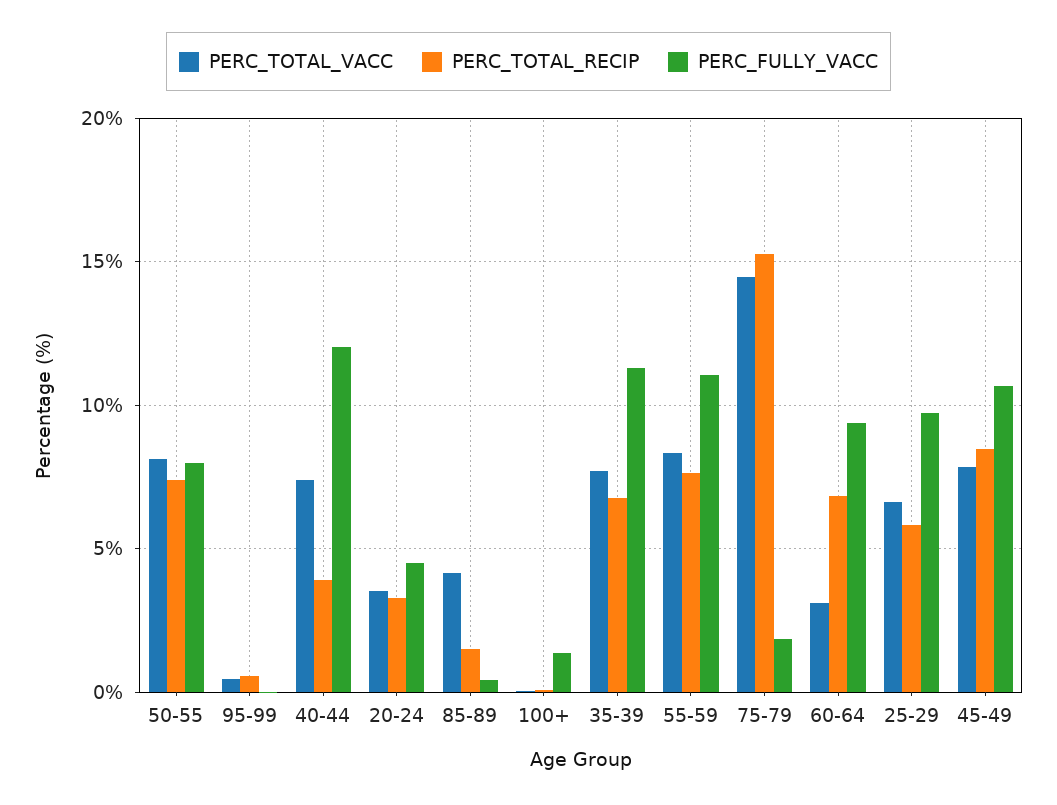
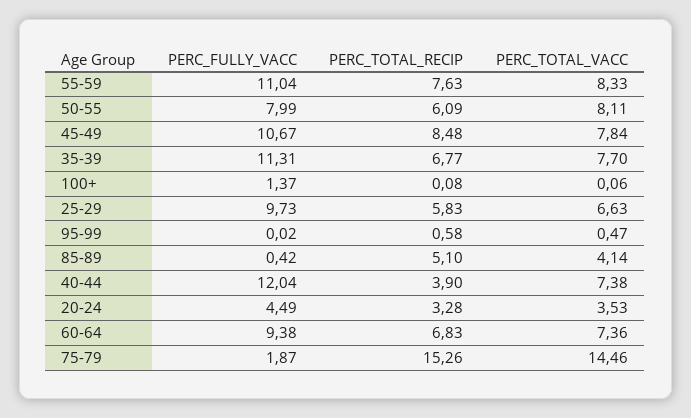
  {
    "PERC_TOTAL_VACC": {
      "50-55": 8.11,
      "95-99": 0.47,
      "40-44": 7.38,
      "20-24": 3.53,
      "85-89": 4.14,
      "100+": 0.06,
      "35-39": 7.7,
      "55-59": 8.33,
      "75-79": 14.46,
-     "60-64": 3,
+     "60-64": 7.36,
      "25-29": 6.63,
      "45-49": 7.84
    },
    "PERC_TOTAL_RECIP": {
-     "50-55": 7.5,
+     "50-55": 6.09,
      "95-99": 0.58,
      "40-44": 3.9,
      "20-24": 3.28,
-     "85-89": 1.5,
+     "85-89": 5.1,
      "100+": 0.08,
      "35-39": 6.77,
      "55-59": 7.63,
      "75-79": 15.26,
      "60-64": 6.83,
      "25-29": 5.83,
      "45-49": 8.48
    },
    "PERC_FULLY_VACC": {
      "50-55": 7.99,
      "95-99": 0.02,
      "40-44": 12.04,
      "20-24": 4.49,
      "85-89": 0.42,
      "100+": 1.37,
      "35-39": 11.31,
      "55-59": 11.04,
      "75-79": 1.87,
      "60-64": 9.38,
      "25-29": 9.73,
      "45-49": 10.67
    }
  }

